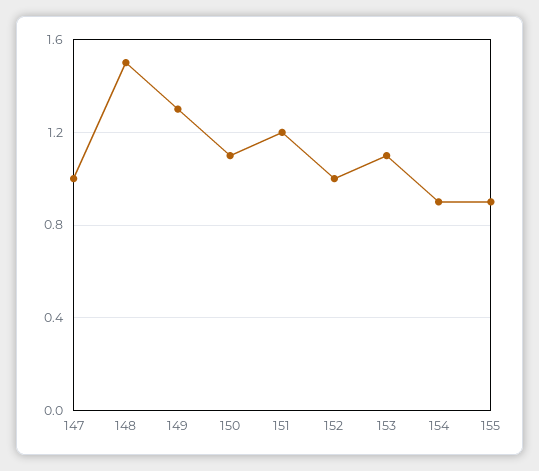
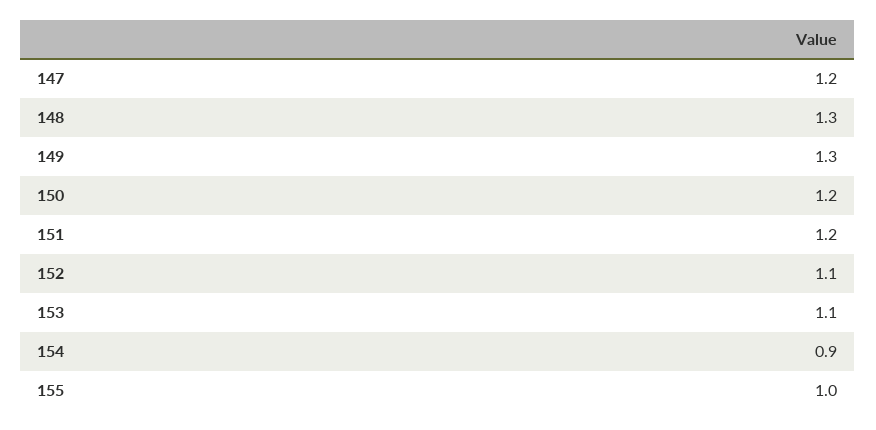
  {
-   "147": 1,
+   "147": 1.2,
-   "148": 1.5,
+   "148": 1.3,
    "149": 1.3,
-   "150": 1.1,
+   "150": 1.2,
    "151": 1.2,
-   "152": 1,
+   "152": 1.1,
    "153": 1.1,
    "154": 0.9,
-   "155": 0.9
+   "155": 1
  }

